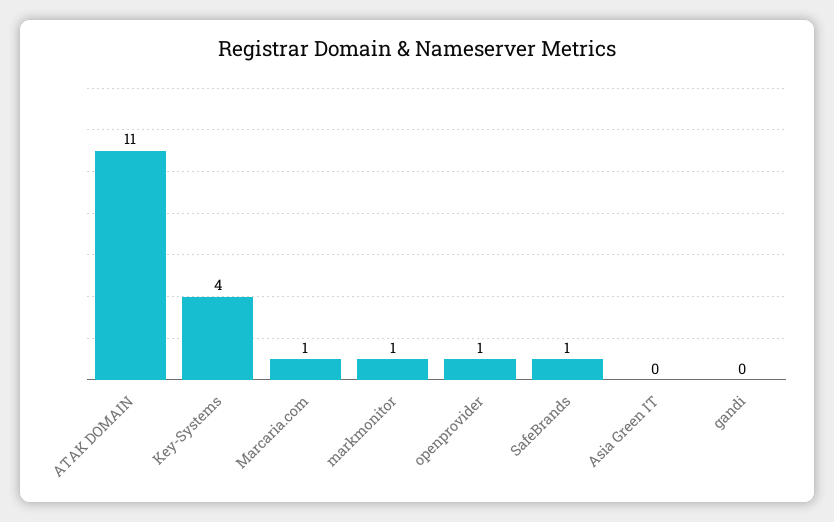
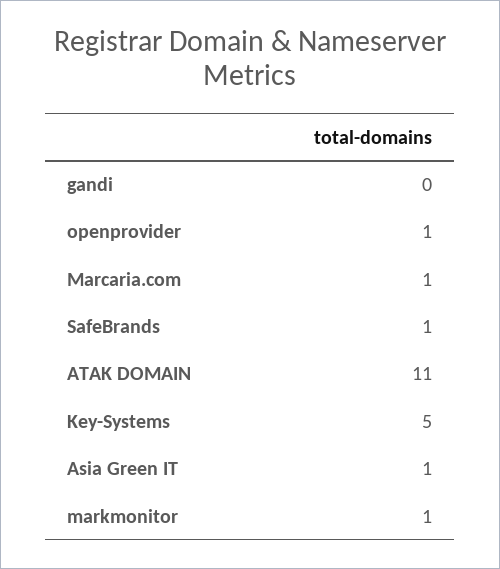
  {
    "ATAK DOMAIN": 11,
-   "Key-Systems": 4,
+   "Key-Systems": 5,
    "Marcaria.com": 1,
    "markmonitor": 1,
    "openprovider": 1,
    "SafeBrands": 1,
-   "Asia Green IT": 0,
+   "Asia Green IT": 1,
    "gandi": 0
  }

